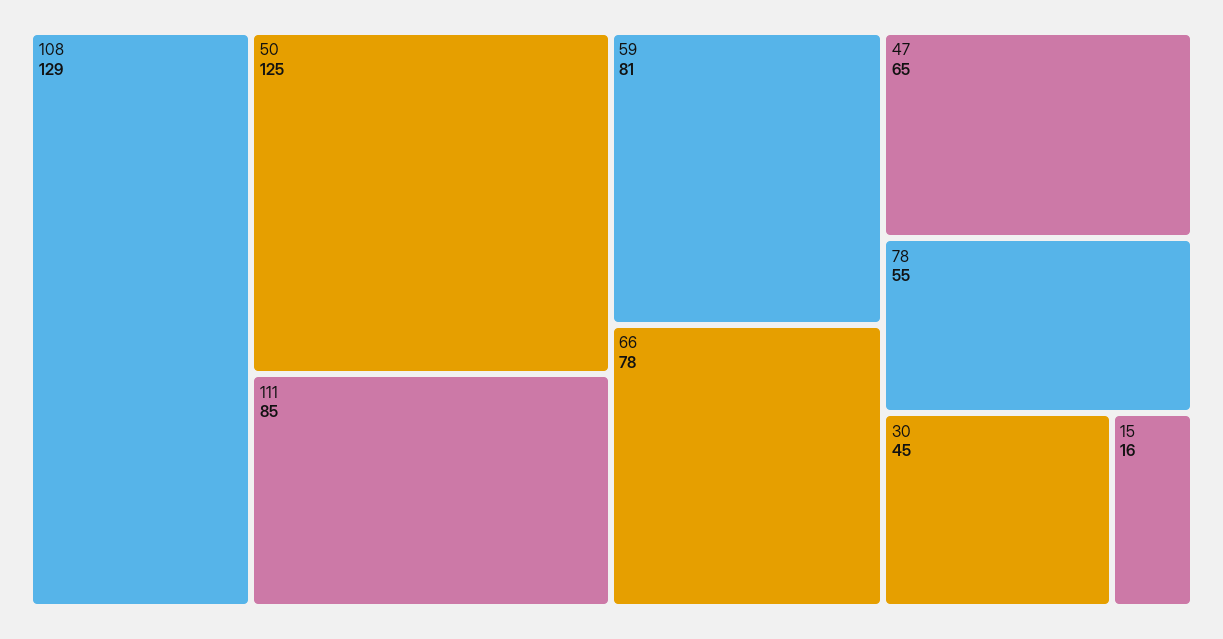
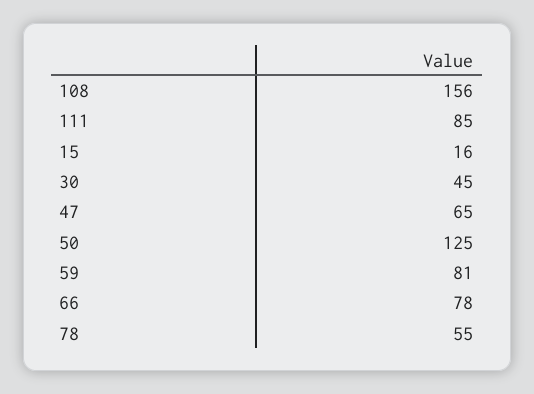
  {
-   "108": 129,
+   "108": 156,
    "50": 125,
    "111": 85,
    "59": 81,
    "66": 78,
    "47": 65,
    "78": 55,
    "30": 45,
    "15": 16
  }

